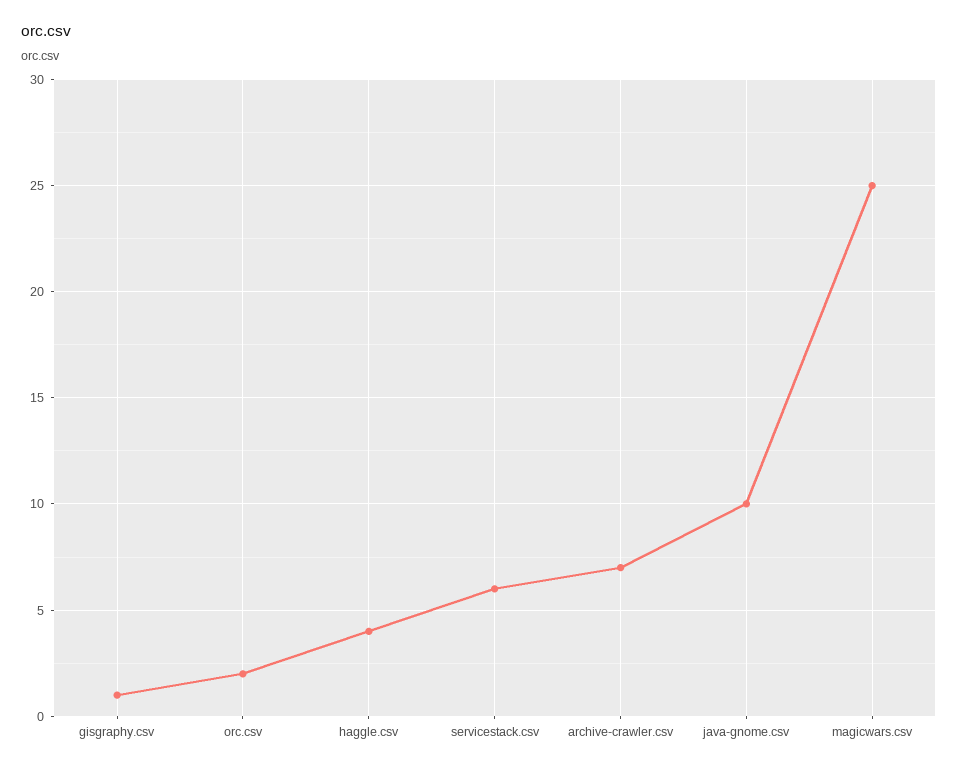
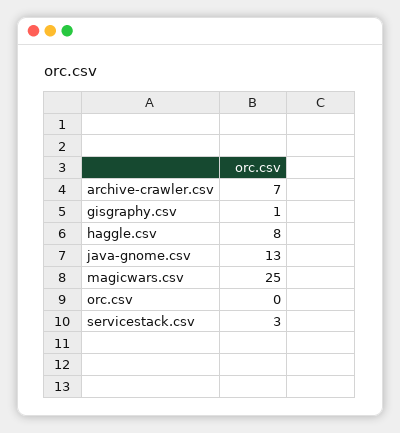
  {
    "gisgraphy.csv": 1,
-   "orc.csv": 2,
+   "orc.csv": 0,
-   "haggle.csv": 4,
+   "haggle.csv": 8,
-   "servicestack.csv": 6,
+   "servicestack.csv": 3,
    "archive-crawler.csv": 7,
-   "java-gnome.csv": 10,
+   "java-gnome.csv": 13,
    "magicwars.csv": 25
  }

